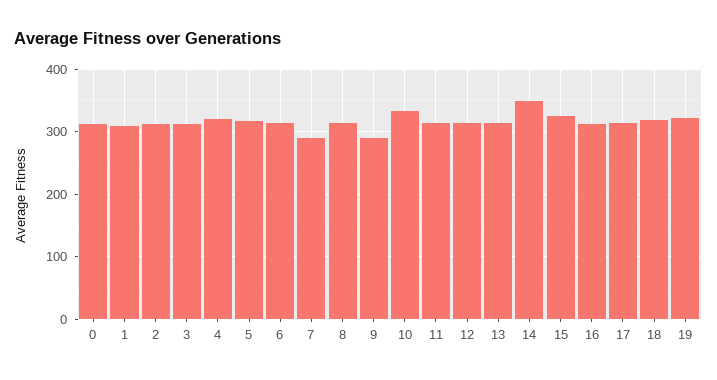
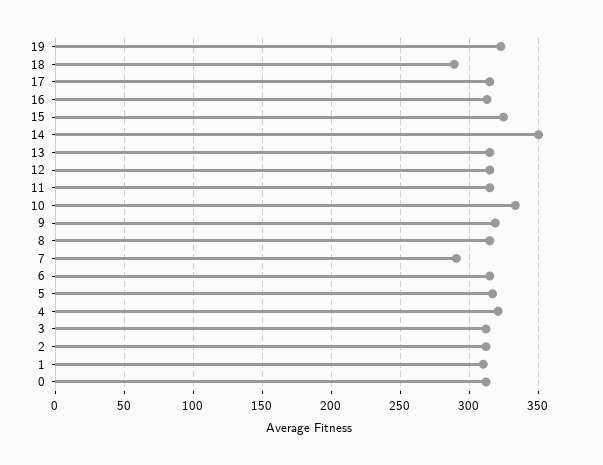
  {
    "0": 310,
    "1": 310,
    "2": 310,
    "3": 310,
    "4": 320,
    "5": 315,
    "6": 315,
    "7": 290,
    "8": 315,
-   "9": 290,
+   "9": 320,
    "10": 335,
    "11": 315,
    "12": 315,
    "13": 315,
    "14": 350,
    "15": 325,
    "16": 315,
    "17": 315,
-   "18": 320,
+   "18": 290,
    "19": 325
  }

